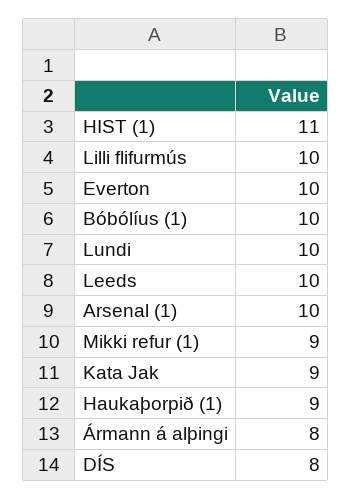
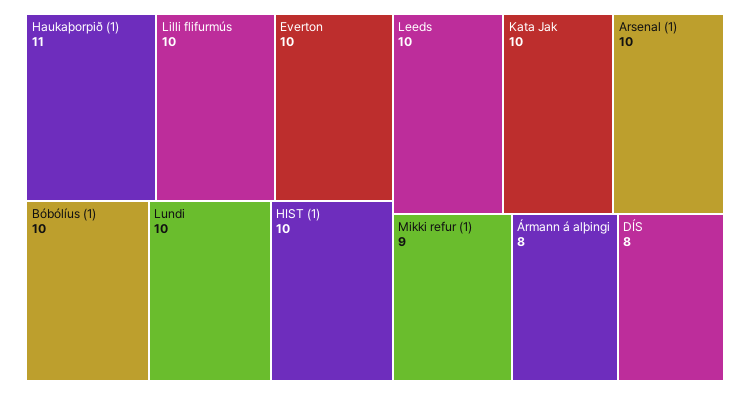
  {
-   "HIST (1)": 11,
+   "HIST (1)": 10,
    "Lilli flifurmús": 10,
    "Everton": 10,
    "Bóbólíus (1)": 10,
    "Lundi": 10,
    "Leeds": 10,
    "Arsenal (1)": 10,
    "Mikki refur (1)": 9,
-   "Kata Jak": 9,
+   "Kata Jak": 10,
-   "Haukaþorpið (1)": 9,
+   "Haukaþorpið (1)": 11,
    "Ármann á alþingi": 8,
    "DÍS": 8
  }

